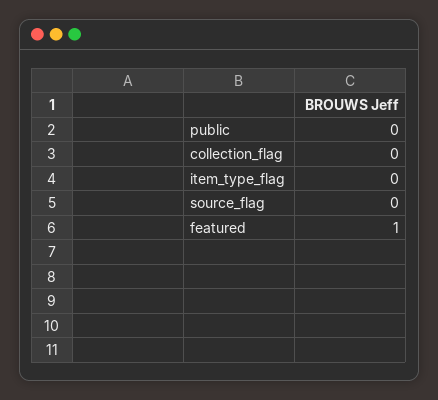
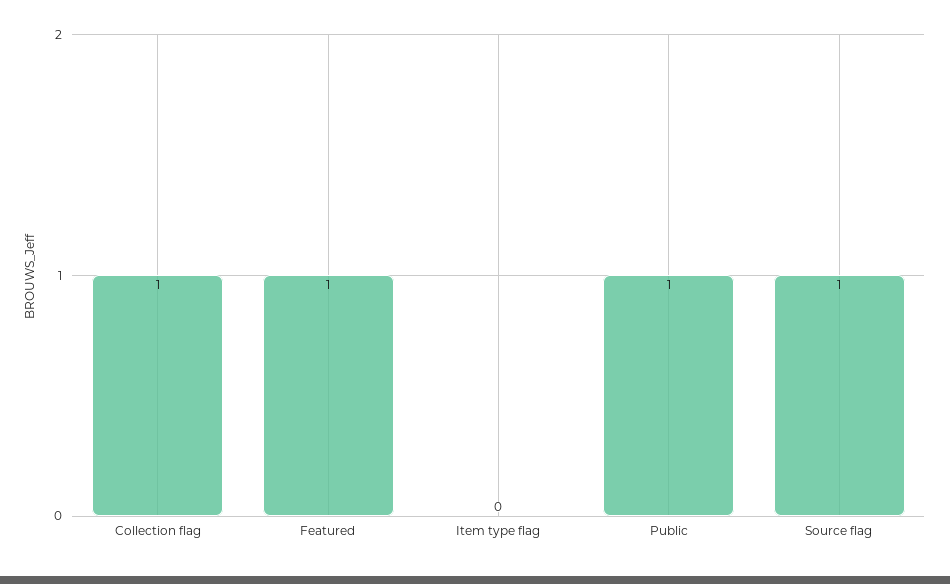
  {
-   "public": 0,
+   "public": 1,
-   "collection_flag": 0,
+   "collection_flag": 1,
    "item_type_flag": 0,
-   "source_flag": 0,
+   "source_flag": 1,
    "featured": 1
  }

